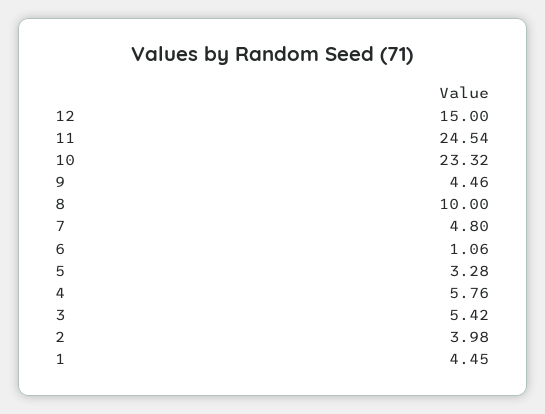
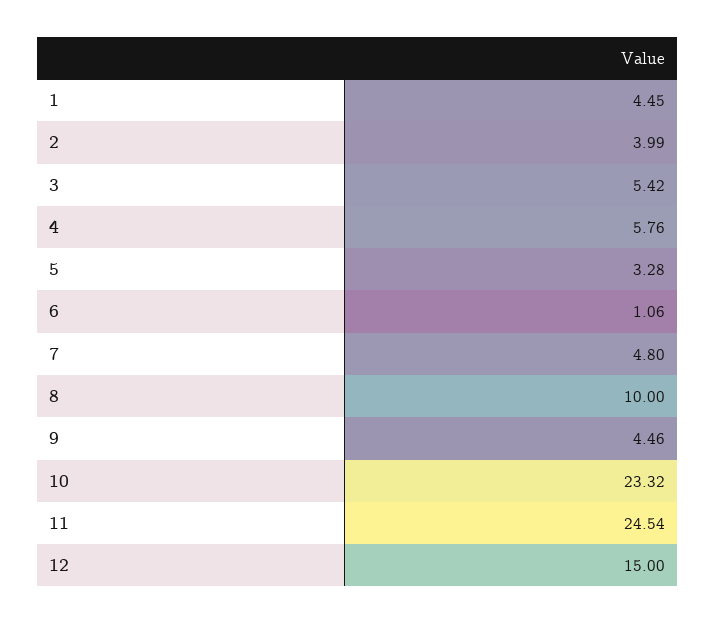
  {
    "12": 15,
    "11": 24.54,
    "10": 23.32,
    "9": 4.46,
    "8": 10,
    "7": 4.8,
    "6": 1.06,
    "5": 3.28,
    "4": 5.76,
    "3": 5.42,
-   "2": 3.98,
+   "2": 3.99,
    "1": 4.45
  }

